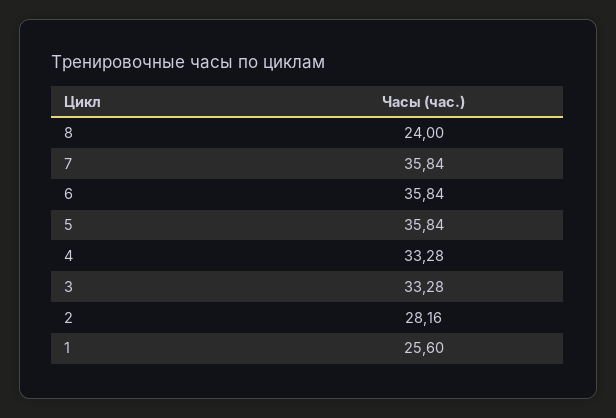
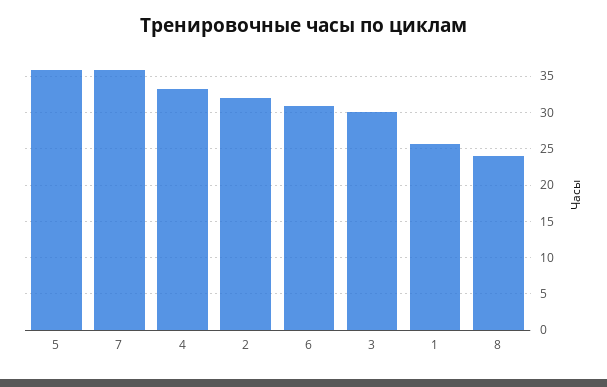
  {
    "8": 24,
    "7": 35.84,
-   "6": 35.84,
+   "6": 31,
    "5": 35.84,
    "4": 33.28,
-   "3": 33.28,
+   "3": 30,
-   "2": 28.16,
+   "2": 32,
    "1": 25.6
  }

